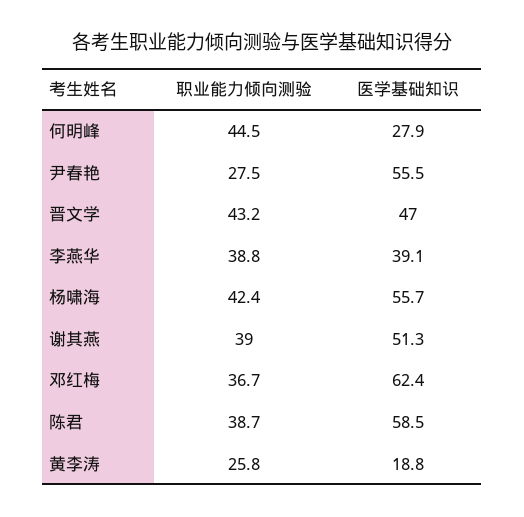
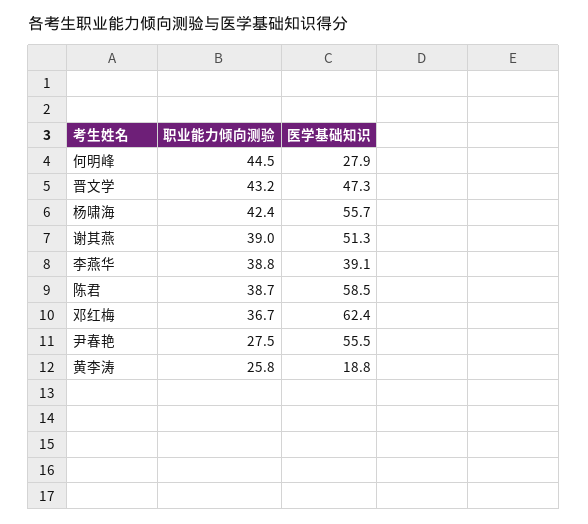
  {
    "职业能力倾向测验": {
      "何明峰": 44.5,
      "尹春艳": 27.5,
      "晋文学": 43.2,
      "李燕华": 38.8,
      "杨啸海": 42.4,
      "谢其燕": 39,
      "邓红梅": 36.7,
      "陈君": 38.7,
      "黄李涛": 25.8
    },
    "医学基础知识": {
      "何明峰": 27.9,
      "尹春艳": 55.5,
-     "晋文学": 47,
+     "晋文学": 47.3,
      "李燕华": 39.1,
      "杨啸海": 55.7,
      "谢其燕": 51.3,
      "邓红梅": 62.4,
      "陈君": 58.5,
      "黄李涛": 18.8
    }
  }

